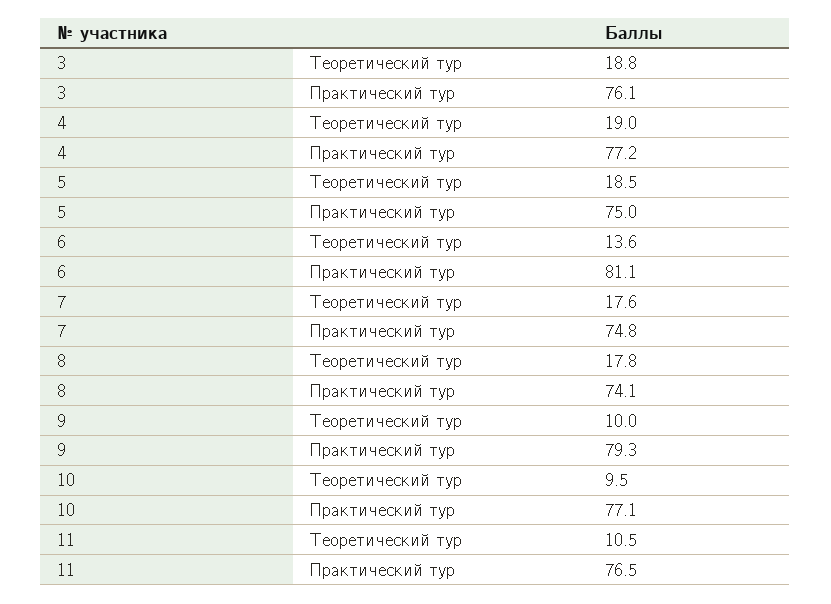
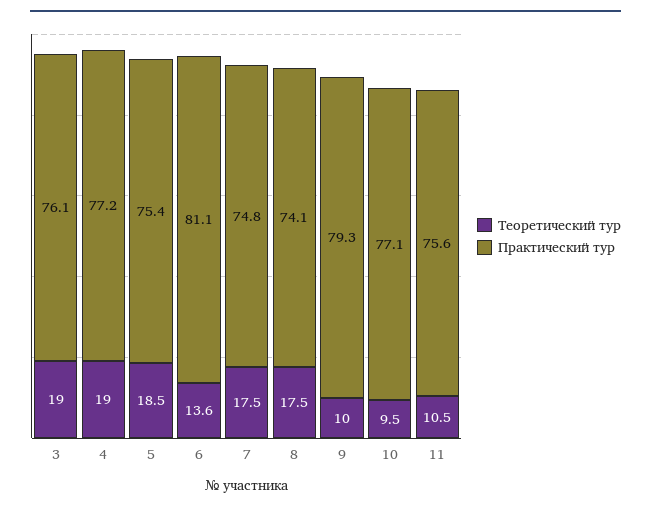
  {
    "Теоретический тур": {
-     "3": 18.8,
+     "3": 19,
      "4": 19,
      "5": 18.5,
      "6": 13.6,
-     "7": 17.6,
+     "7": 17.5,
-     "8": 17.8,
+     "8": 17.5,
      "9": 10,
      "10": 9.5,
      "11": 10.5
    },
    "Практический тур": {
      "3": 76.1,
      "4": 77.2,
-     "5": 75,
+     "5": 75.4,
      "6": 81.1,
      "7": 74.8,
      "8": 74.1,
      "9": 79.3,
      "10": 77.1,
-     "11": 76.5
+     "11": 75.6
    }
  }

